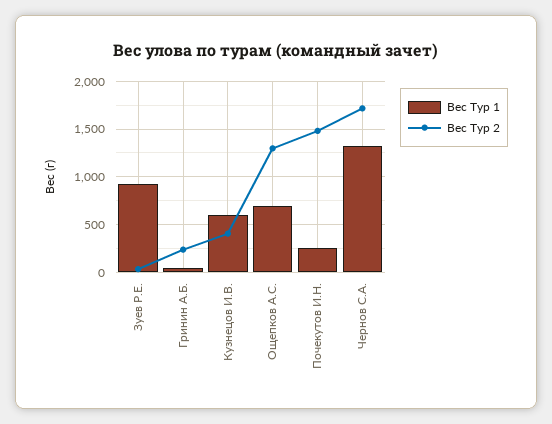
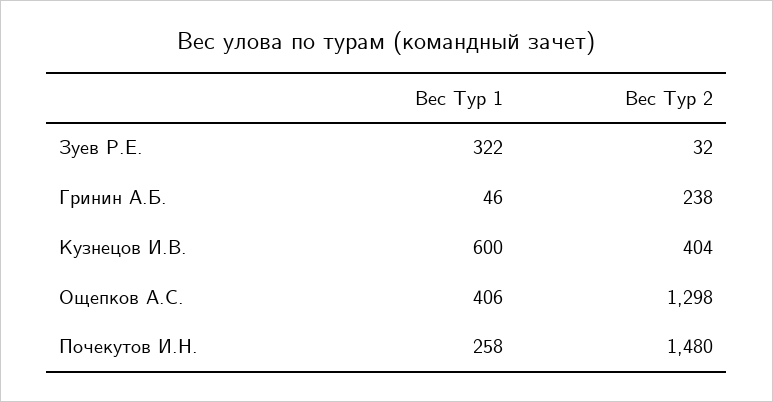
  {
    "Вес Тур 1": {
-     "Зуев Р.Е.": 900,
+     "Зуев Р.Е.": 322,
      "Гринин А.Б.": 46,
      "Кузнецов И.В.": 600,
-     "Ощепков А.С.": 700,
+     "Ощепков А.С.": 406,
-     "Почекутов И.Н.": 258,
+     "Почекутов И.Н.": 258
-     "Чернов С.А.": 1300
    },
    "Вес Тур 2": {
      "Зуев Р.Е.": 32,
      "Гринин А.Б.": 238,
      "Кузнецов И.В.": 404,
      "Ощепков А.С.": 1298,
-     "Почекутов И.Н.": 1480,
+     "Почекутов И.Н.": 1480
-     "Чернов С.А.": 1700
    }
  }

